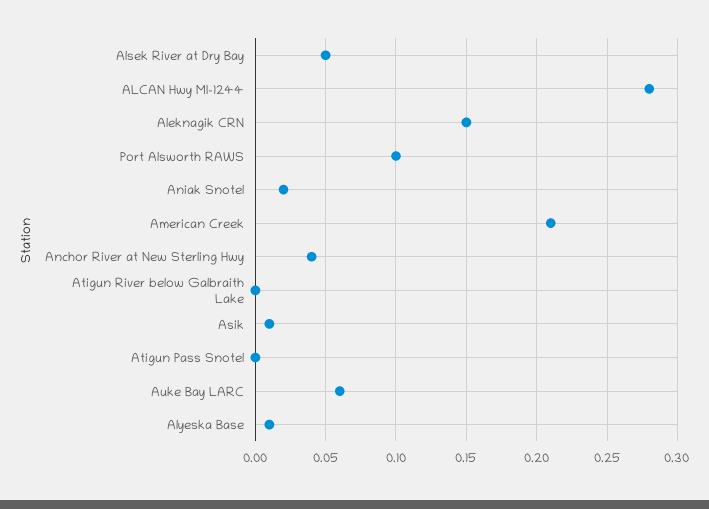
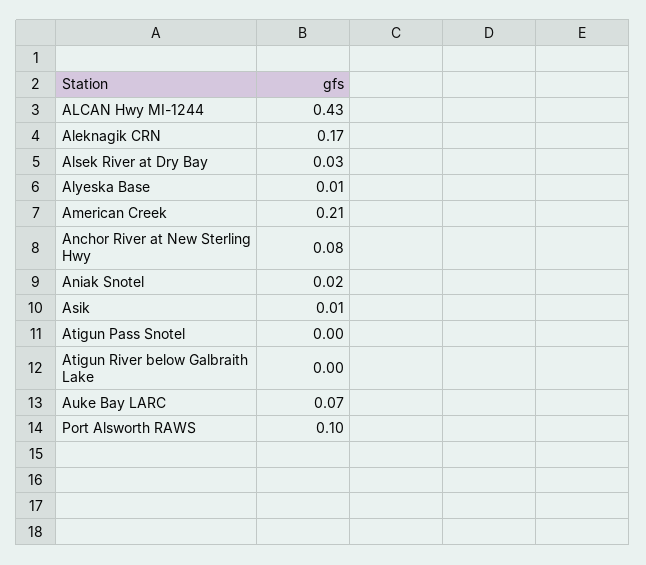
  {
-   "Alsek River at Dry Bay": 0.05,
+   "Alsek River at Dry Bay": 0.03,
-   "ALCAN Hwy MI-1244": 0.28,
+   "ALCAN Hwy MI-1244": 0.43,
-   "Aleknagik CRN": 0.15,
+   "Aleknagik CRN": 0.17,
    "Port Alsworth RAWS": 0.1,
    "Aniak Snotel": 0.02,
    "American Creek": 0.21,
-   "Anchor River at New Sterling Hwy": 0.04,
+   "Anchor River at New Sterling Hwy": 0.08,
    "Atigun River below Galbraith Lake": 0,
    "Asik": 0.01,
    "Atigun Pass Snotel": 0,
-   "Auke Bay LARC": 0.06,
+   "Auke Bay LARC": 0.07,
    "Alyeska Base": 0.01
  }

